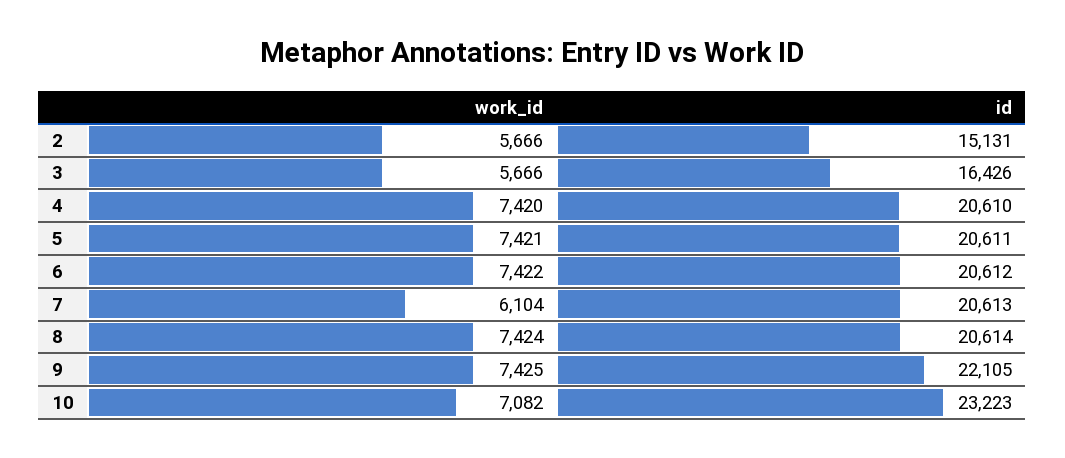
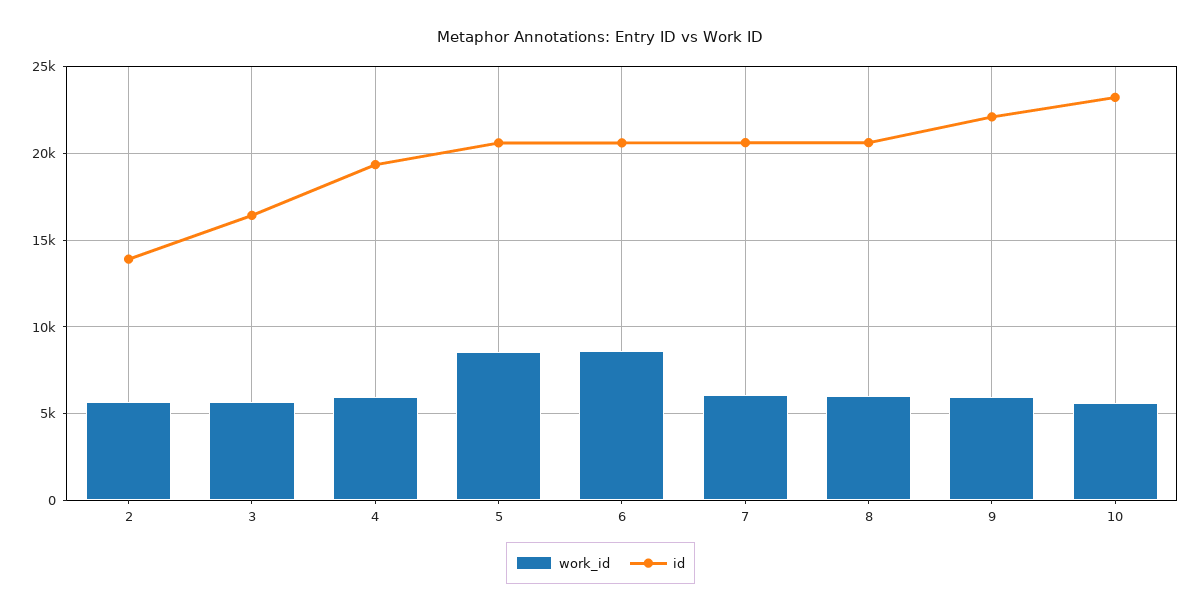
  {
    "work_id": {
      "2": 5666,
      "3": 5666,
-     "4": 7420,
+     "4": 6000,
-     "5": 7421,
+     "5": 8500,
-     "6": 7422,
+     "6": 8500,
      "7": 6104,
-     "8": 7424,
+     "8": 6000,
-     "9": 7425,
+     "9": 6000,
-     "10": 7082
+     "10": 5500
    },
    "id": {
-     "2": 15131,
+     "2": 14000,
      "3": 16426,
-     "4": 20610,
+     "4": 19500,
      "5": 20611,
      "6": 20612,
      "7": 20613,
      "8": 20614,
      "9": 22105,
      "10": 23223
    }
  }

